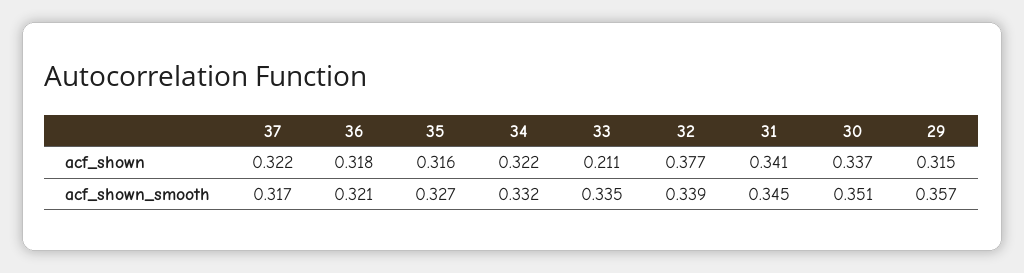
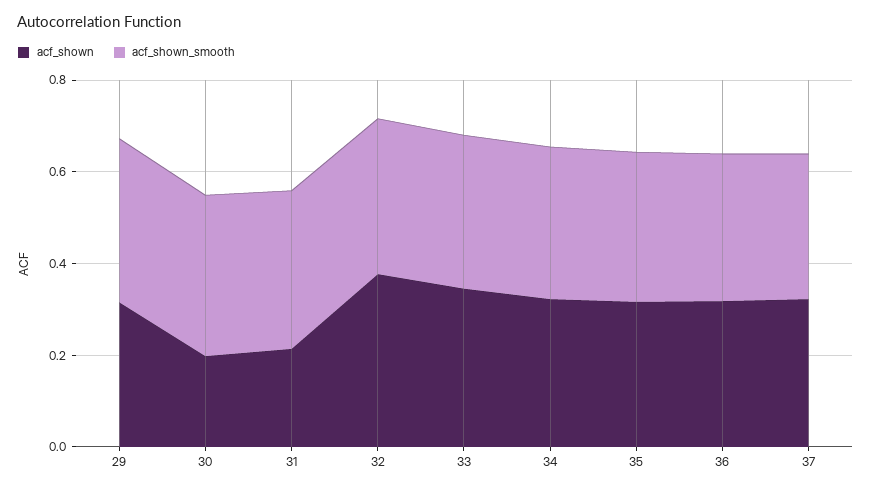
  {
    "acf_shown": {
      "37": 0.322,
      "36": 0.318,
      "35": 0.316,
      "34": 0.322,
-     "33": 0.211,
+     "33": 0.35,
      "32": 0.377,
-     "31": 0.341,
+     "31": 0.2,
-     "30": 0.337,
+     "30": 0.2,
      "29": 0.315
    },
    "acf_shown_smooth": {
      "37": 0.317,
      "36": 0.321,
      "35": 0.327,
      "34": 0.332,
      "33": 0.335,
      "32": 0.339,
      "31": 0.345,
      "30": 0.351,
      "29": 0.357
    }
  }

